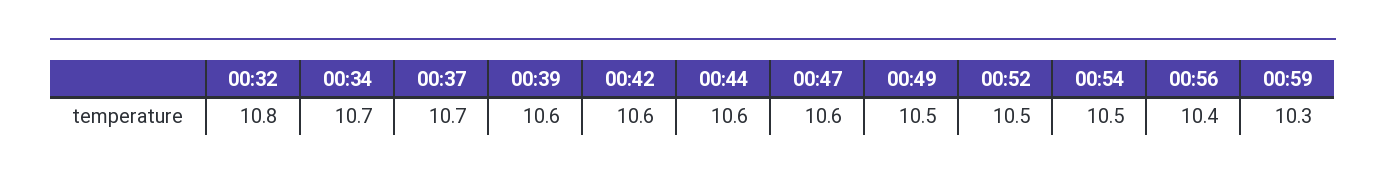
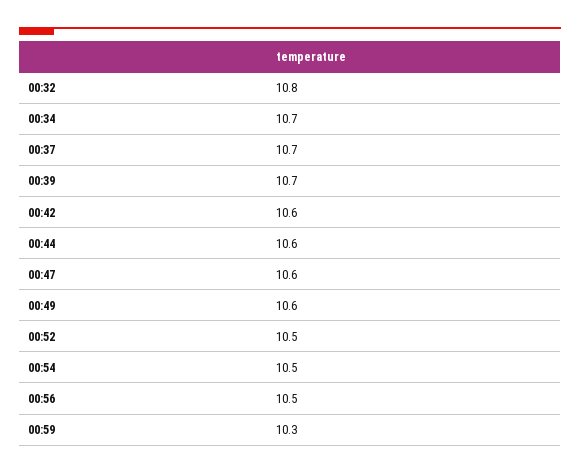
  {
    "00:32": 10.8,
    "00:34": 10.7,
    "00:37": 10.7,
-   "00:39": 10.6,
+   "00:39": 10.7,
    "00:42": 10.6,
    "00:44": 10.6,
    "00:47": 10.6,
-   "00:49": 10.5,
+   "00:49": 10.6,
    "00:52": 10.5,
    "00:54": 10.5,
-   "00:56": 10.4,
+   "00:56": 10.5,
    "00:59": 10.3
  }

